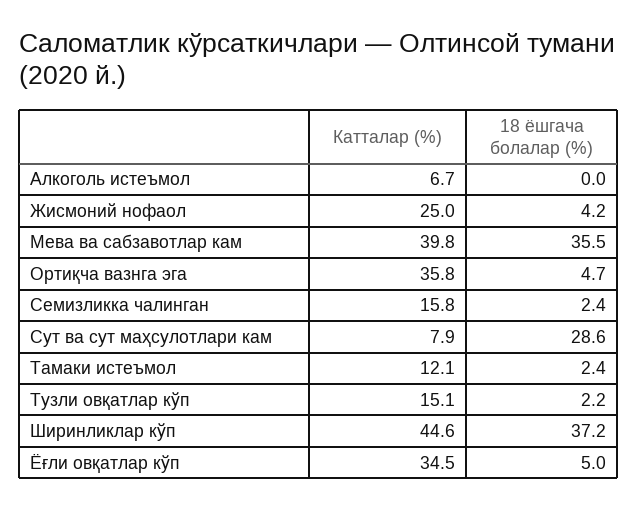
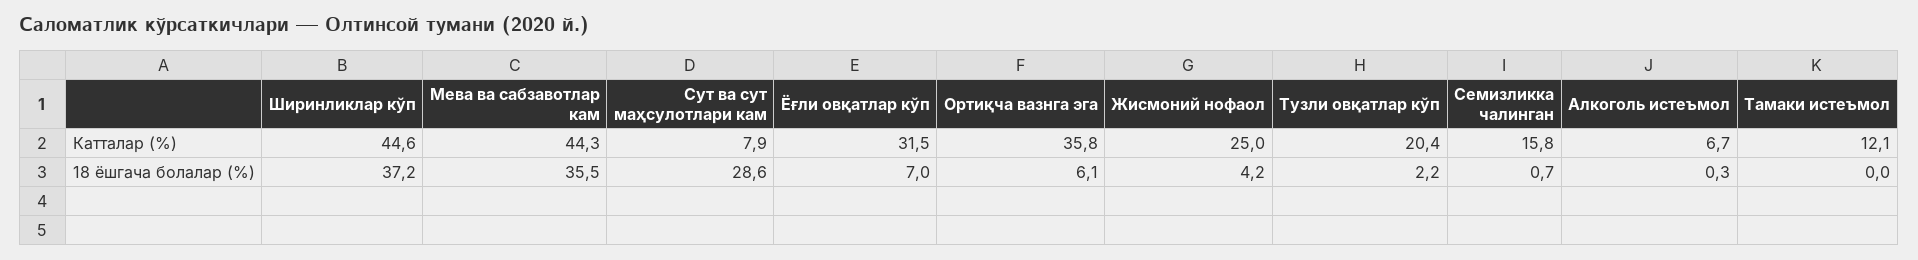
  {
    "Катталар (%)": {
      "Алкоголь истеъмол": 6.7,
      "Жисмоний нофаол": 25,
-     "Мева ва сабзавотлар кам": 39.8,
+     "Мева ва сабзавотлар кам": 44.3,
      "Ортиқча вазнга эга": 35.8,
      "Семизликка чалинган": 15.8,
      "Сут ва сут маҳсулотлари кам": 7.9,
      "Тамаки истеъмол": 12.1,
-     "Тузли овқатлар кўп": 15.1,
+     "Тузли овқатлар кўп": 20.4,
      "Ширинликлар кўп": 44.6,
-     "Ёғли овқатлар кўп": 34.5
+     "Ёғли овқатлар кўп": 31.5
    },
    "18 ёшгача болалар (%)": {
-     "Алкоголь истеъмол": 0,
+     "Алкоголь истеъмол": 0.3,
      "Жисмоний нофаол": 4.2,
      "Мева ва сабзавотлар кам": 35.5,
-     "Ортиқча вазнга эга": 4.7,
+     "Ортиқча вазнга эга": 6.1,
-     "Семизликка чалинган": 2.4,
+     "Семизликка чалинган": 0.7,
      "Сут ва сут маҳсулотлари кам": 28.6,
-     "Тамаки истеъмол": 2.4,
+     "Тамаки истеъмол": 0,
      "Тузли овқатлар кўп": 2.2,
      "Ширинликлар кўп": 37.2,
-     "Ёғли овқатлар кўп": 5
+     "Ёғли овқатлар кўп": 7
    }
  }

